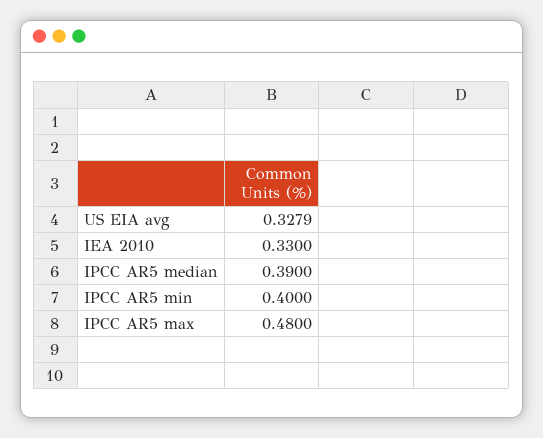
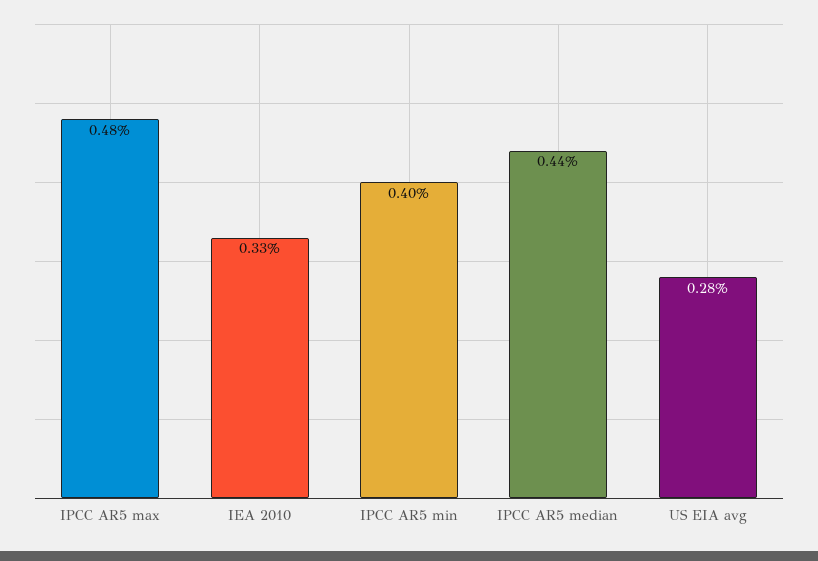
  {
-   "US EIA avg": 0.3279,
+   "US EIA avg": 0.28,
    "IEA 2010": 0.33,
-   "IPCC AR5 median": 0.39,
+   "IPCC AR5 median": 0.44,
    "IPCC AR5 min": 0.4,
    "IPCC AR5 max": 0.48
  }

